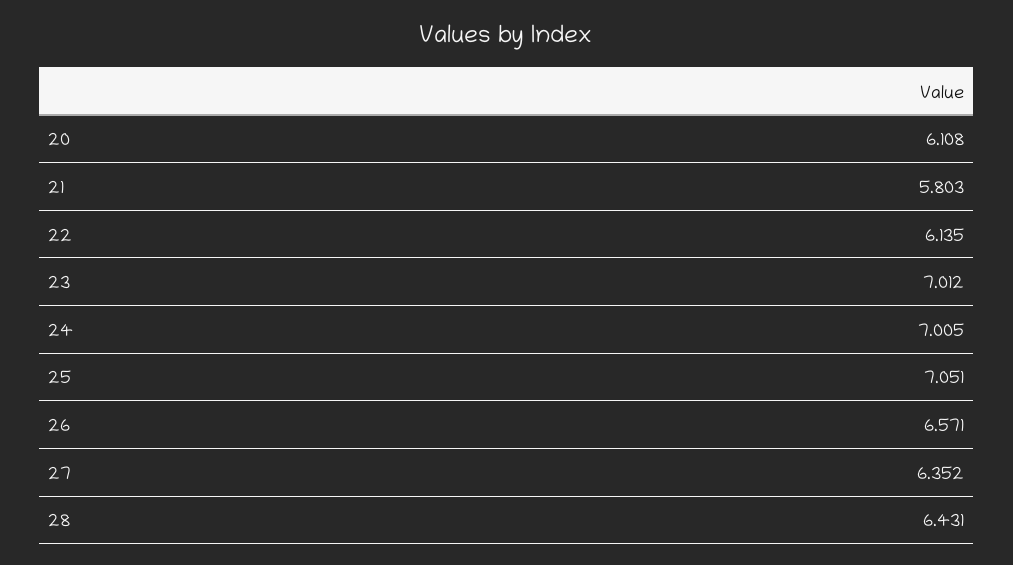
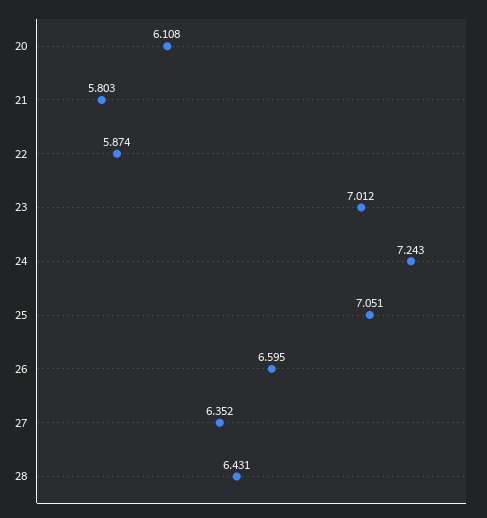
  {
    "20": 6.108,
    "21": 5.803,
-   "22": 6.135,
+   "22": 5.874,
    "23": 7.012,
-   "24": 7.005,
+   "24": 7.243,
    "25": 7.051,
-   "26": 6.571,
+   "26": 6.595,
    "27": 6.352,
    "28": 6.431
  }

